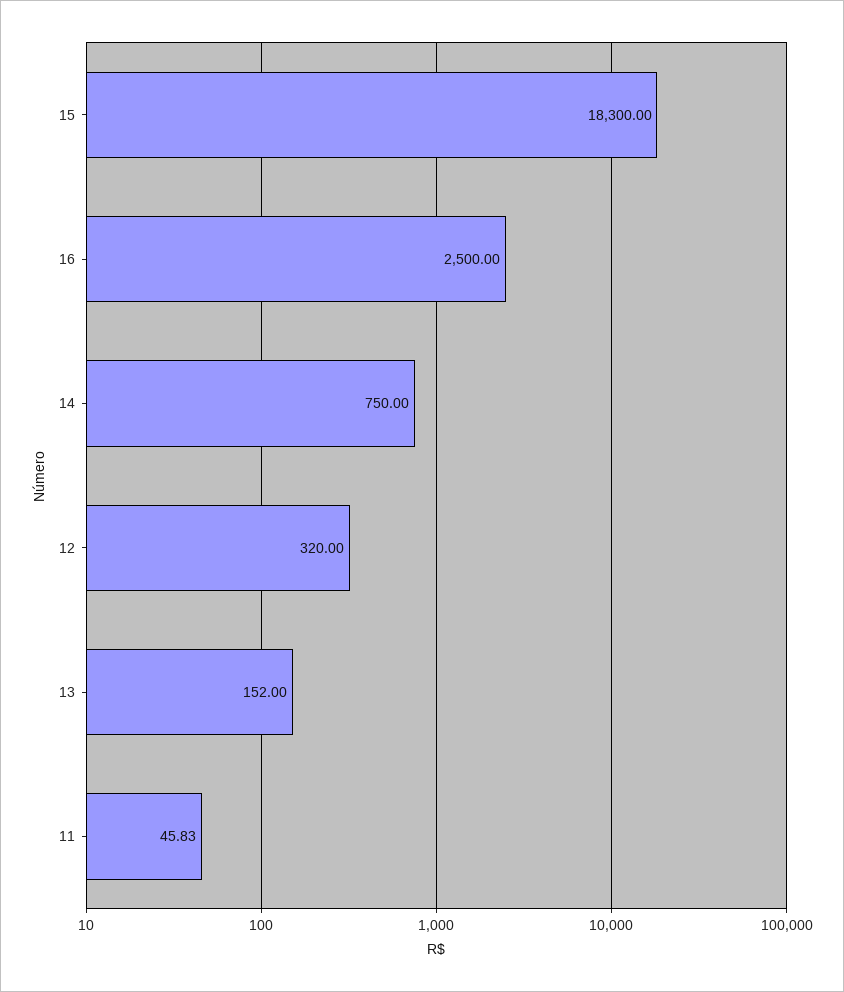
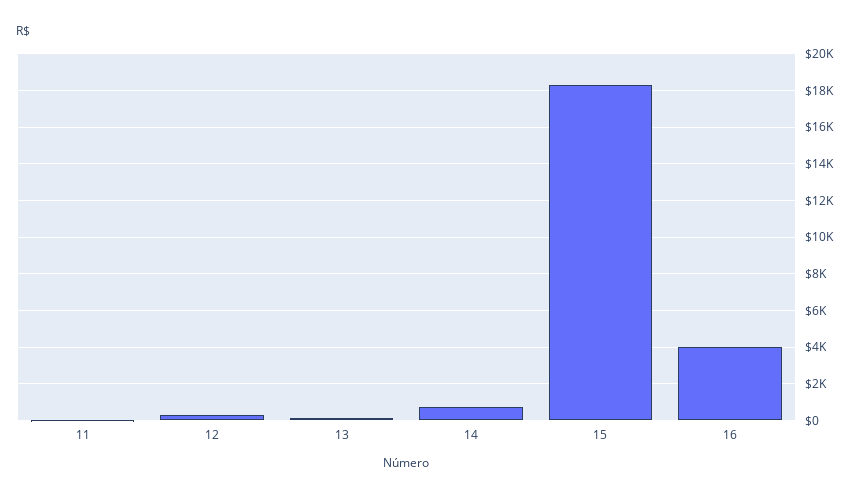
  {
    "15": 18300,
-   "16": 2500,
+   "16": 4000,
    "14": 750,
    "12": 320,
    "13": 152,
    "11": 45.83
  }

